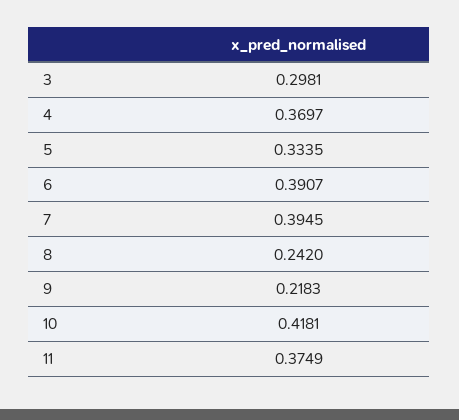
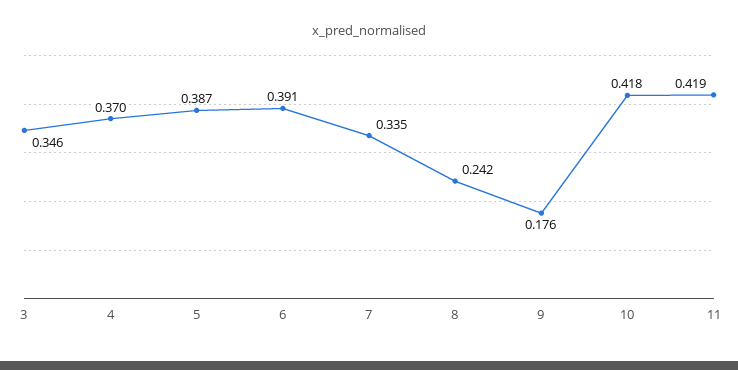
  {
-   "3": 0.2981,
+   "3": 0.346,
    "4": 0.3697,
-   "5": 0.3335,
+   "5": 0.387,
    "6": 0.3907,
-   "7": 0.3945,
+   "7": 0.335,
    "8": 0.242,
-   "9": 0.2183,
+   "9": 0.176,
    "10": 0.4181,
-   "11": 0.3749
+   "11": 0.419
  }

